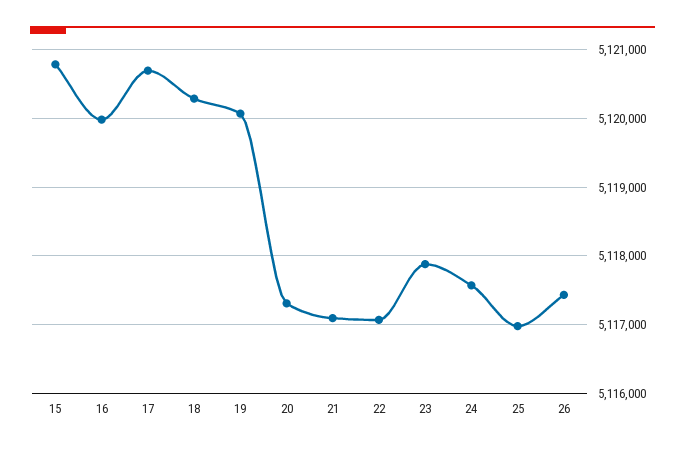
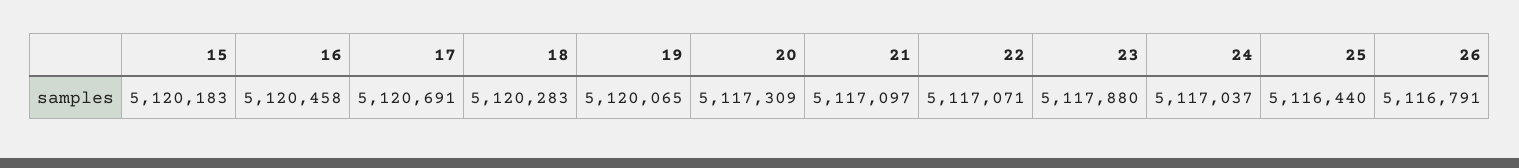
  {
-   "15": 5120800,
+   "15": 5120183,
-   "16": 5120000,
+   "16": 5120458,
    "17": 5120691,
    "18": 5120283,
    "19": 5120065,
    "20": 5117309,
    "21": 5117097,
    "22": 5117071,
    "23": 5117880,
-   "24": 5117600,
+   "24": 5117037,
-   "25": 5117000,
+   "25": 5116440,
-   "26": 5117400
+   "26": 5116791
  }

